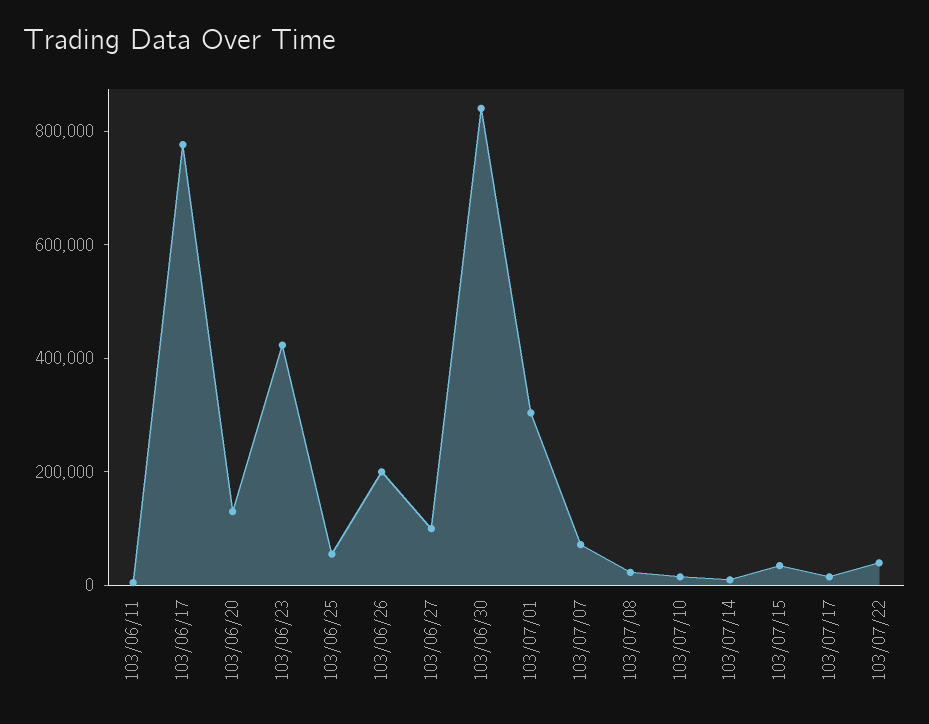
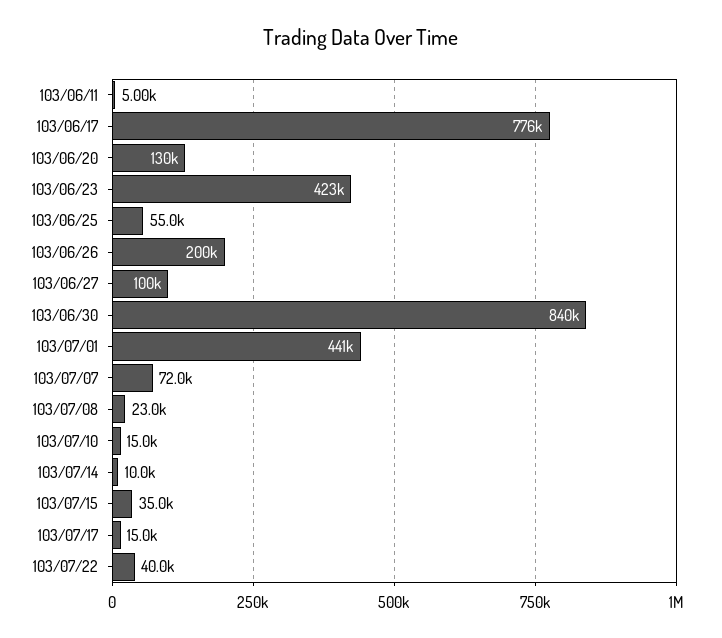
  {
    "103/06/11": 5000,
    "103/06/17": 776000,
    "103/06/20": 130000,
    "103/06/23": 423000,
    "103/06/25": 55000,
    "103/06/26": 200000,
    "103/06/27": 100000,
    "103/06/30": 840000,
-   "103/07/01": 300000,
+   "103/07/01": 441000,
    "103/07/07": 72000,
    "103/07/08": 23000,
    "103/07/10": 15000,
    "103/07/14": 10000,
    "103/07/15": 35000,
    "103/07/17": 15000,
    "103/07/22": 40000
  }

